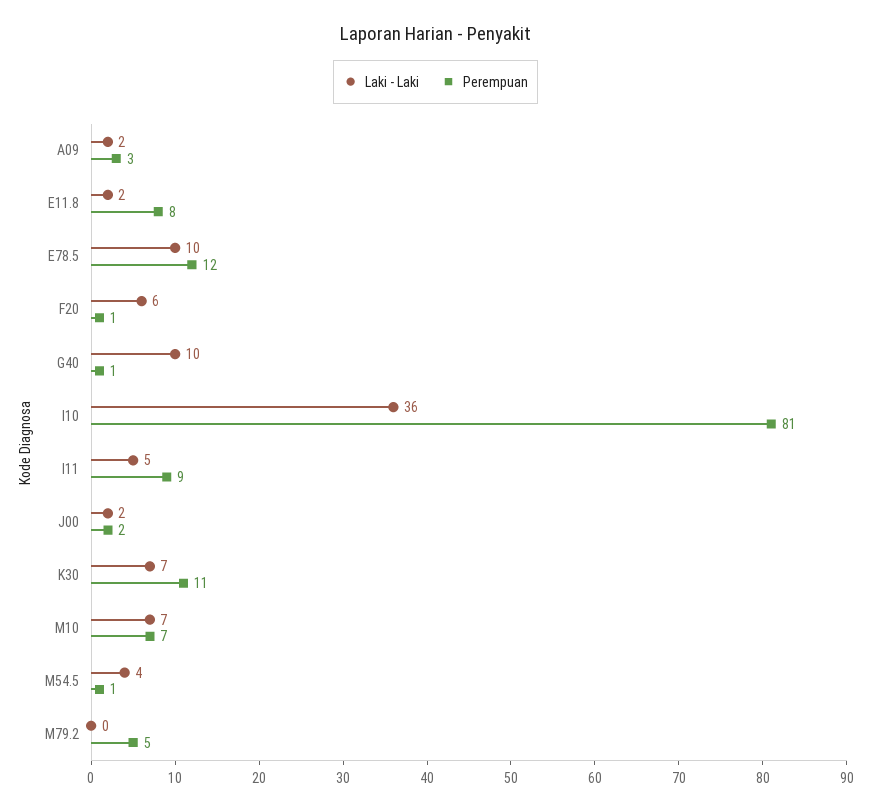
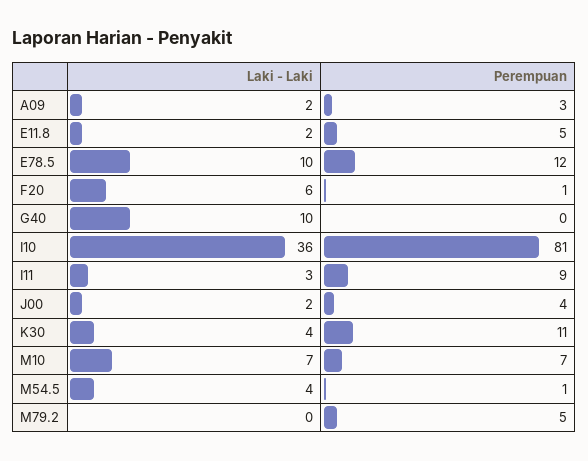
  {
    "Laki - Laki": {
      "A09": 2,
      "E11.8": 2,
      "E78.5": 10,
      "F20": 6,
      "G40": 10,
      "I10": 36,
-     "I11": 5,
+     "I11": 3,
      "J00": 2,
-     "K30": 7,
+     "K30": 4,
      "M10": 7,
      "M54.5": 4,
      "M79.2": 0
    },
    "Perempuan": {
      "A09": 3,
-     "E11.8": 8,
+     "E11.8": 5,
      "E78.5": 12,
      "F20": 1,
-     "G40": 1,
+     "G40": 0,
      "I10": 81,
      "I11": 9,
-     "J00": 2,
+     "J00": 4,
      "K30": 11,
      "M10": 7,
      "M54.5": 1,
      "M79.2": 5
    }
  }

